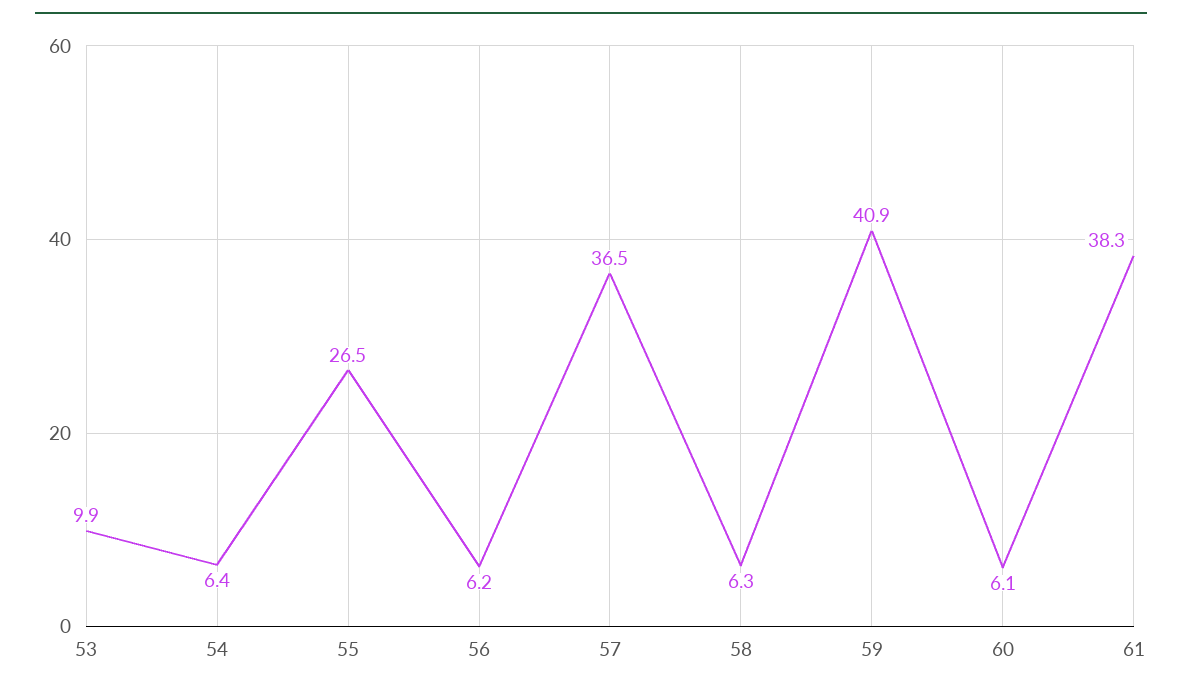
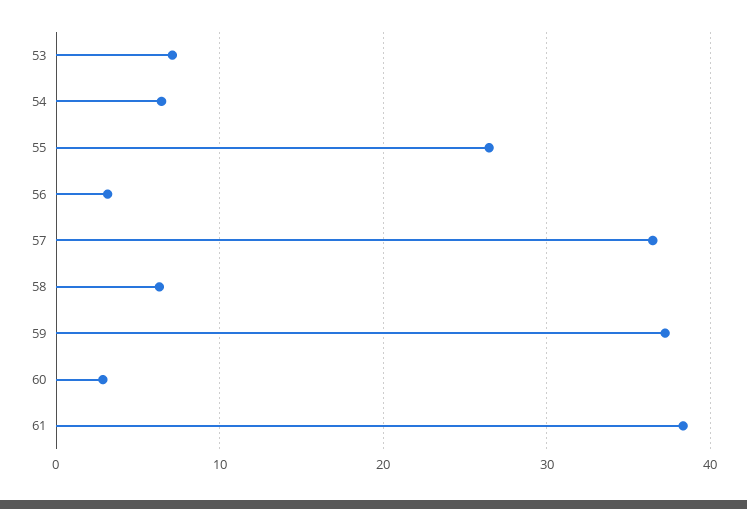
  {
-   "53": 9.9,
+   "53": 7,
    "54": 6.4,
    "55": 26.5,
-   "56": 6.2,
+   "56": 3,
    "57": 36.5,
    "58": 6.3,
-   "59": 40.9,
+   "59": 37,
-   "60": 6.1,
+   "60": 3,
    "61": 38.3
  }

